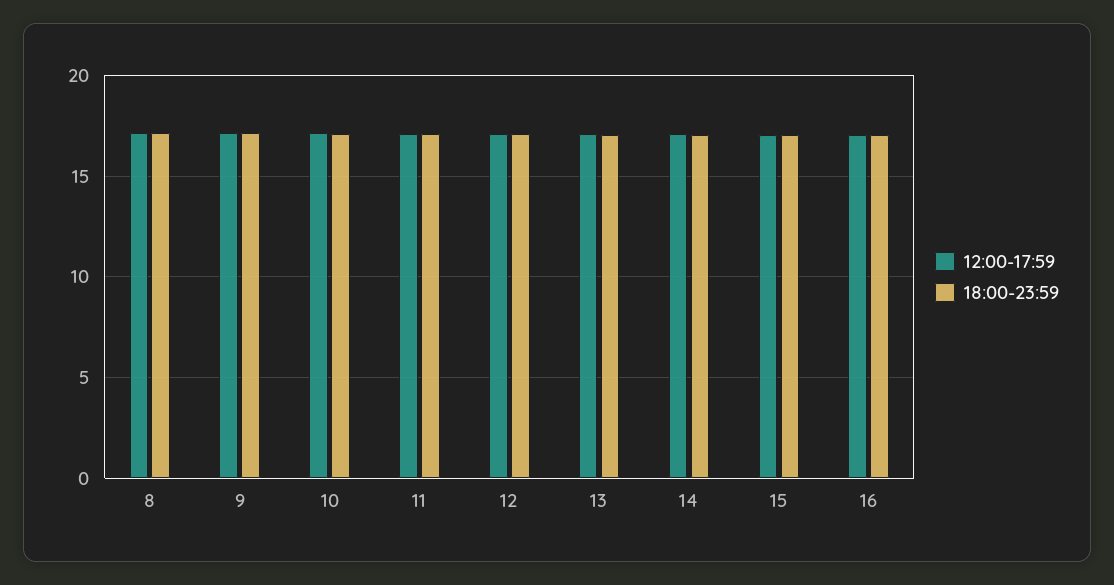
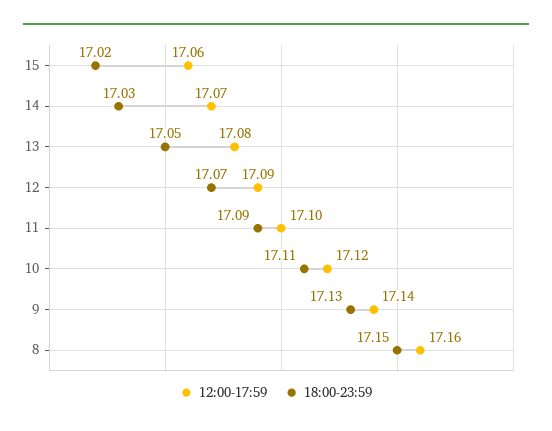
  {
    "12:00-17:59": {
      "8": 17.16,
      "9": 17.14,
      "10": 17.12,
      "11": 17.1,
      "12": 17.09,
      "13": 17.08,
      "14": 17.07,
-     "15": 17.06,
+     "15": 17.06
-     "16": 17
    },
    "18:00-23:59": {
      "8": 17.15,
      "9": 17.13,
      "10": 17.11,
      "11": 17.09,
      "12": 17.07,
      "13": 17.05,
      "14": 17.03,
-     "15": 17.02,
+     "15": 17.02
-     "16": 17
    }
  }

